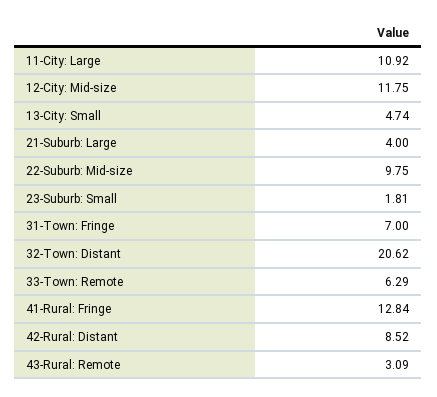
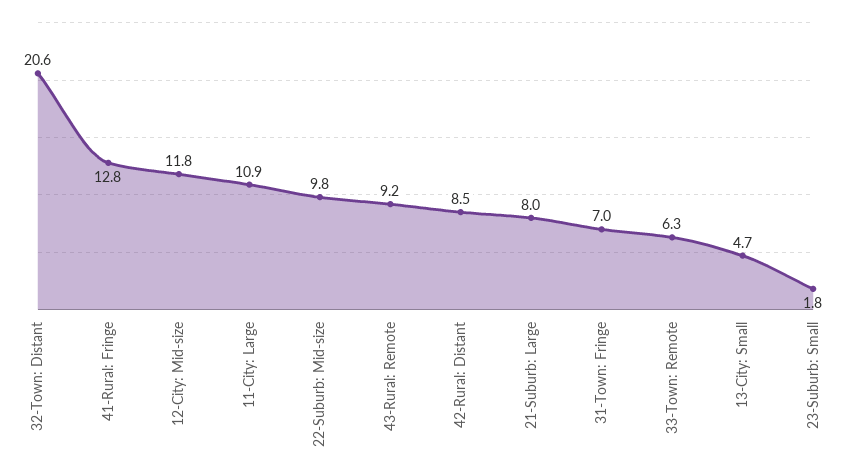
  {
    "11-City: Large": 10.92,
    "12-City: Mid-size": 11.75,
    "13-City: Small": 4.74,
-   "21-Suburb: Large": 4,
+   "21-Suburb: Large": 8,
    "22-Suburb: Mid-size": 9.75,
    "23-Suburb: Small": 1.81,
    "31-Town: Fringe": 7,
    "32-Town: Distant": 20.62,
    "33-Town: Remote": 6.29,
    "41-Rural: Fringe": 12.84,
    "42-Rural: Distant": 8.52,
-   "43-Rural: Remote": 3.09
+   "43-Rural: Remote": 9.2
  }

